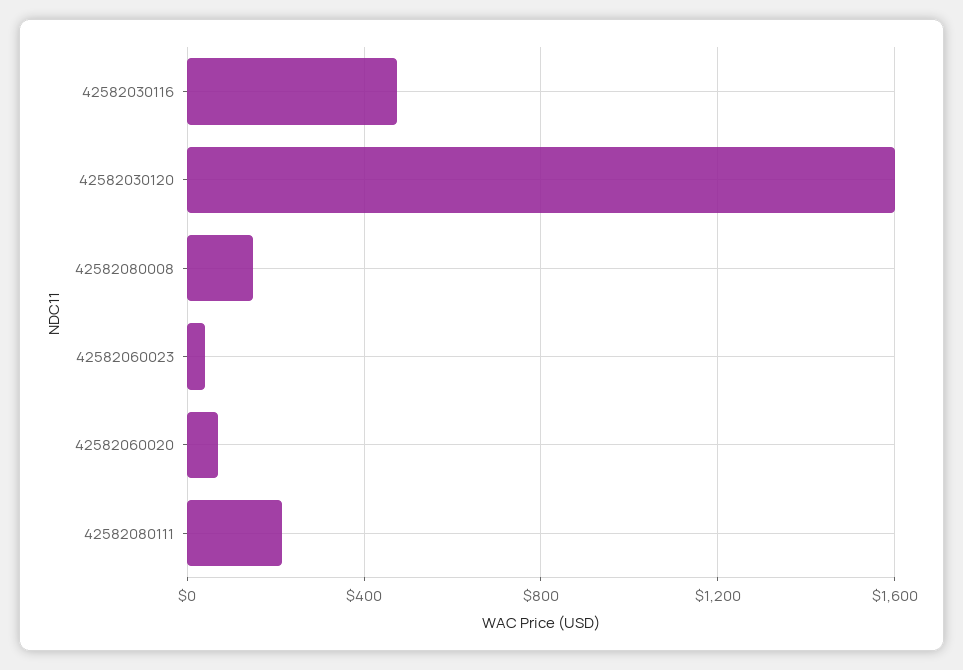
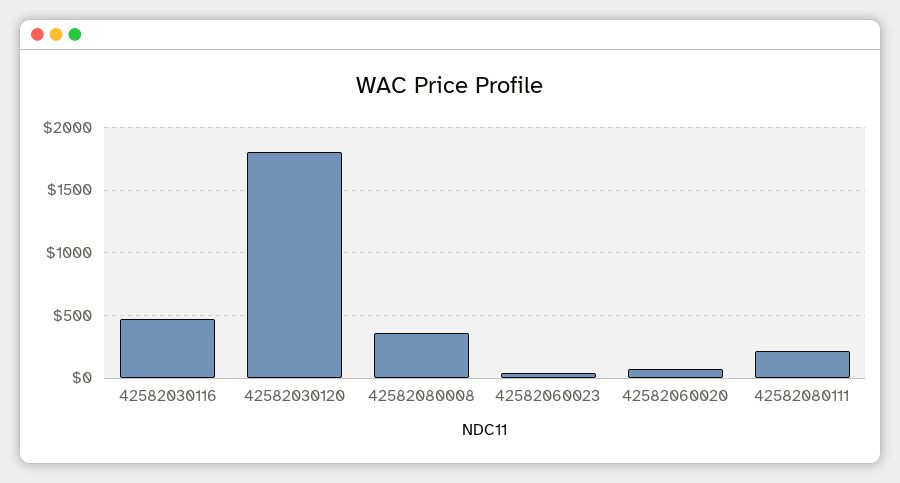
  {
    "42582030116": 450,
-   "42582030120": 1600,
+   "42582030120": 1800,
-   "42582080008": 150,
+   "42582080008": 350,
    "42582060023": 50,
    "42582060020": 50,
    "42582080111": 200
  }

